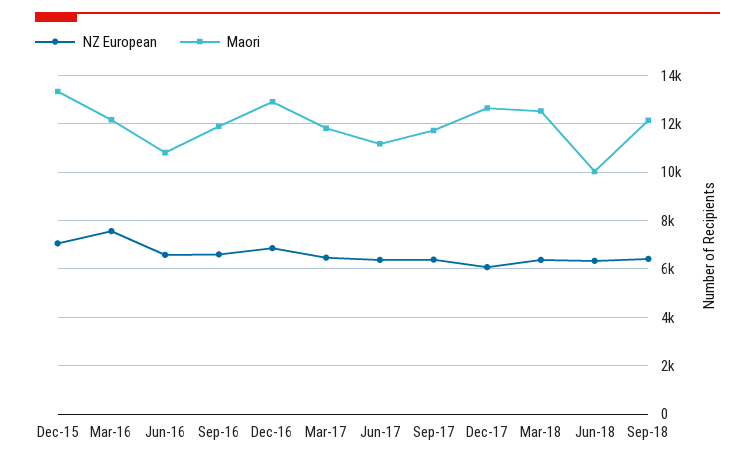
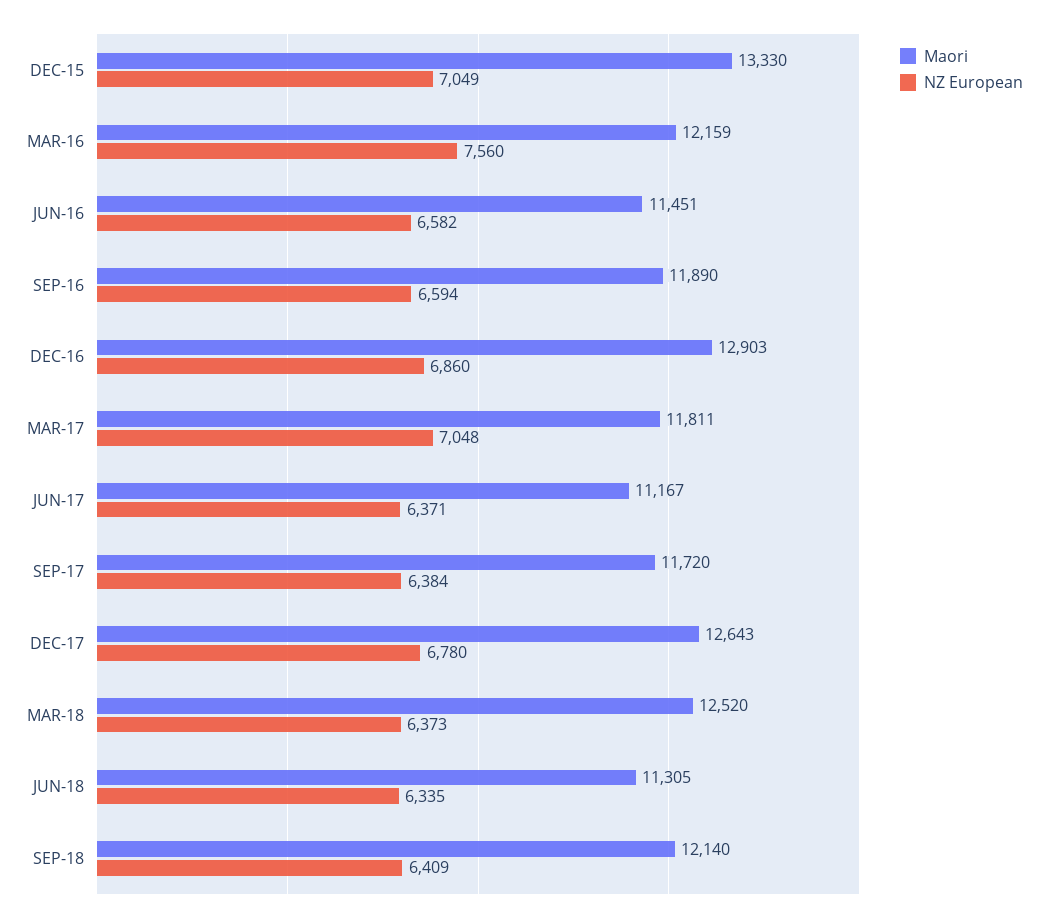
  {
    "NZ European": {
      "Dec-15": 7049,
      "Mar-16": 7560,
      "Jun-16": 6582,
      "Sep-16": 6594,
      "Dec-16": 6860,
-     "Mar-17": 6500,
+     "Mar-17": 7048,
      "Jun-17": 6371,
      "Sep-17": 6384,
-     "Dec-17": 6000,
+     "Dec-17": 6780,
      "Mar-18": 6373,
      "Jun-18": 6335,
      "Sep-18": 6409
    },
    "Maori": {
      "Dec-15": 13330,
      "Mar-16": 12159,
-     "Jun-16": 10750,
+     "Jun-16": 11451,
      "Sep-16": 11890,
      "Dec-16": 12903,
      "Mar-17": 11811,
      "Jun-17": 11167,
      "Sep-17": 11720,
      "Dec-17": 12643,
      "Mar-18": 12520,
-     "Jun-18": 10000,
+     "Jun-18": 11305,
      "Sep-18": 12140
    }
  }

